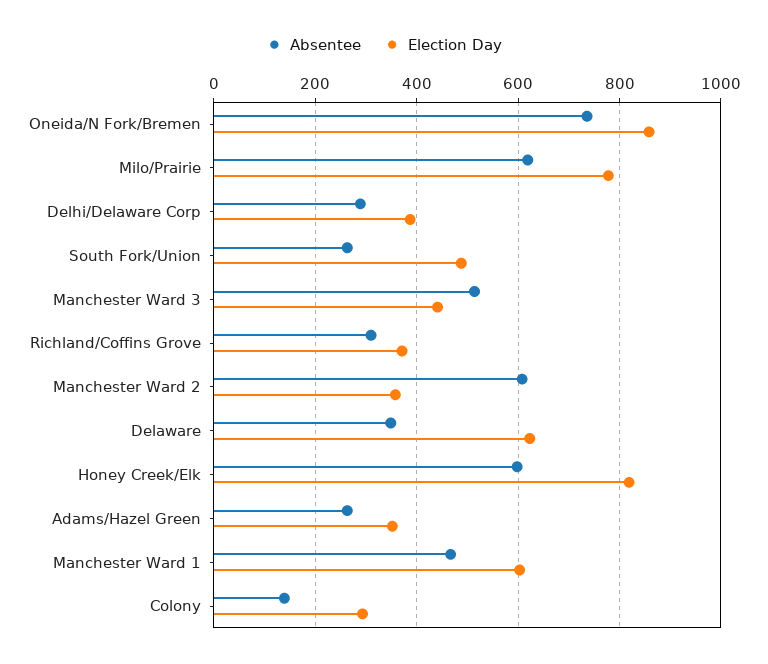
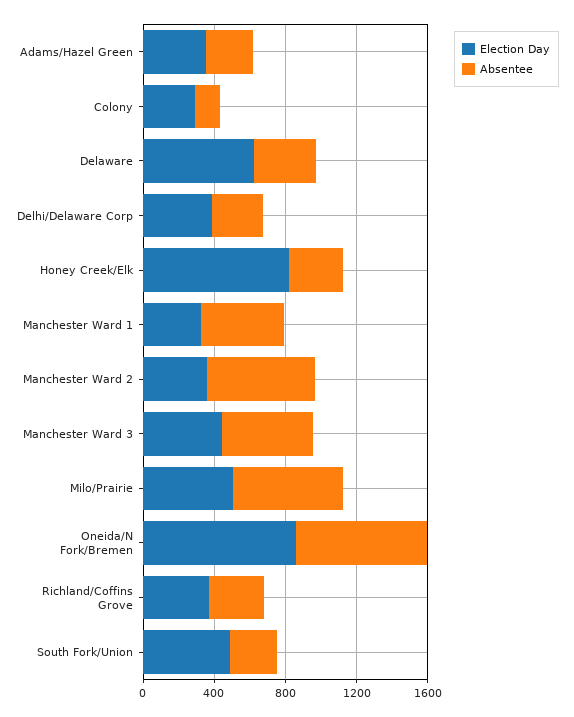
  {
    "Absentee": {
      "Oneida/N Fork/Bremen": 740,
      "Milo/Prairie": 620,
      "Delhi/Delaware Corp": 280,
      "South Fork/Union": 260,
      "Manchester Ward 3": 520,
      "Richland/Coffins Grove": 320,
      "Manchester Ward 2": 600,
      "Delaware": 340,
-     "Honey Creek/Elk": 600,
+     "Honey Creek/Elk": 300,
      "Adams/Hazel Green": 260,
      "Manchester Ward 1": 460,
      "Colony": 140
    },
    "Election Day": {
      "Oneida/N Fork/Bremen": 860,
-     "Milo/Prairie": 780,
+     "Milo/Prairie": 500,
      "Delhi/Delaware Corp": 380,
      "South Fork/Union": 480,
      "Manchester Ward 3": 440,
      "Richland/Coffins Grove": 380,
      "Manchester Ward 2": 360,
      "Delaware": 620,
      "Honey Creek/Elk": 820,
      "Adams/Hazel Green": 360,
-     "Manchester Ward 1": 600,
+     "Manchester Ward 1": 300,
      "Colony": 300
    }
  }

